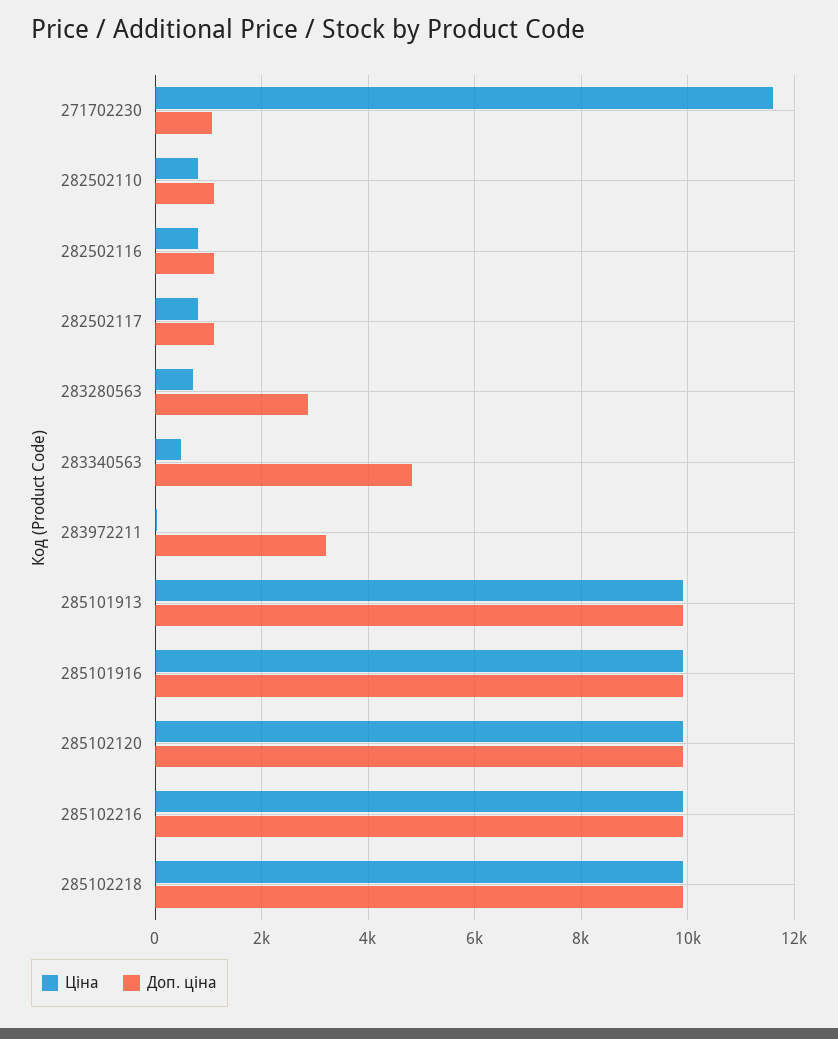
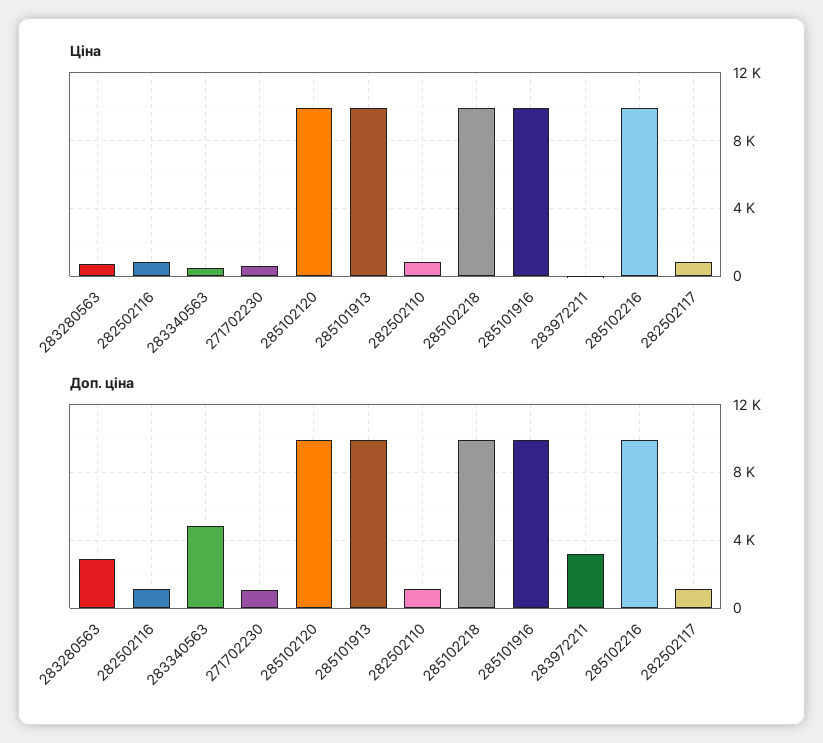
  {
    "Ціна": {
-     "271702230": 11600,
+     "271702230": 500,
      "282502110": 800,
      "282502116": 800,
      "282502117": 800,
      "283280563": 800,
      "283340563": 400,
      "283972211": 0,
      "285101913": 10000,
      "285101916": 10000,
      "285102120": 10000,
      "285102216": 10000,
      "285102218": 10000
    },
    "Доп. ціна": {
      "271702230": 1000,
      "282502110": 1200,
      "282502116": 1200,
      "282502117": 1200,
      "283280563": 2800,
      "283340563": 4800,
      "283972211": 3200,
      "285101913": 10000,
      "285101916": 10000,
      "285102120": 10000,
      "285102216": 10000,
      "285102218": 10000
    }
  }

